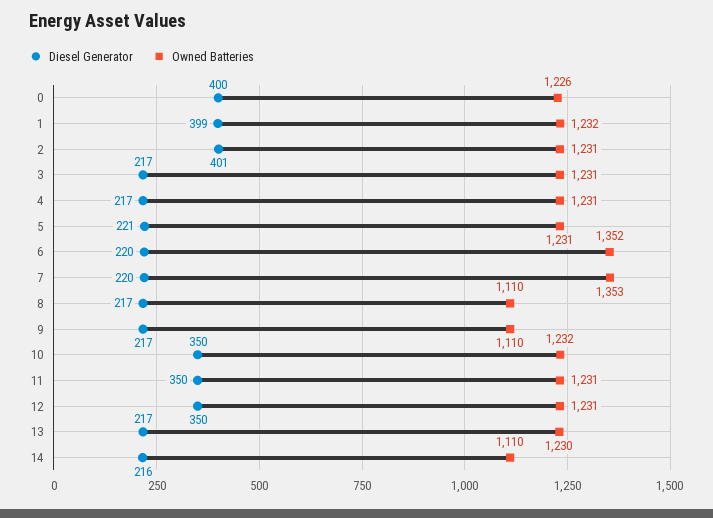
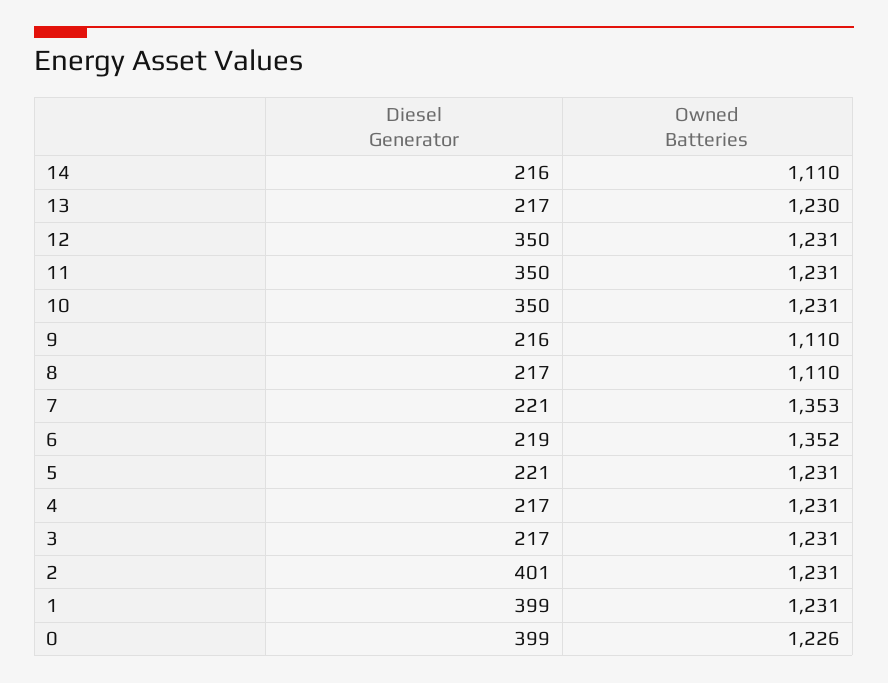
  {
    "Diesel Generator": {
-     "0": 400,
+     "0": 399,
      "1": 399,
      "2": 401,
      "3": 217,
      "4": 217,
      "5": 221,
-     "6": 220,
+     "6": 219,
-     "7": 220,
+     "7": 221,
      "8": 217,
-     "9": 217,
+     "9": 216,
      "10": 350,
      "11": 350,
      "12": 350,
      "13": 217,
      "14": 216
    },
    "Owned Batteries": {
      "0": 1226,
-     "1": 1232,
+     "1": 1231,
      "2": 1231,
      "3": 1231,
      "4": 1231,
      "5": 1231,
      "6": 1352,
      "7": 1353,
      "8": 1110,
      "9": 1110,
-     "10": 1232,
+     "10": 1231,
      "11": 1231,
      "12": 1231,
      "13": 1230,
      "14": 1110
    }
  }

